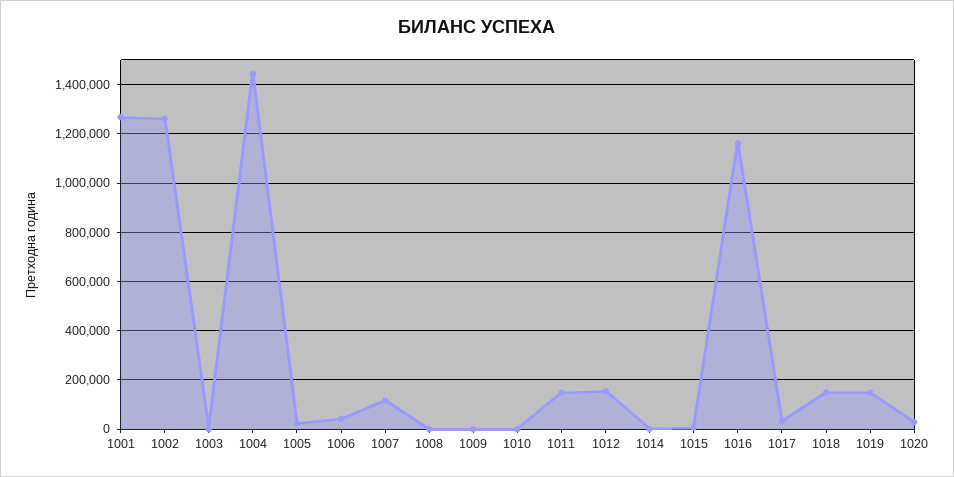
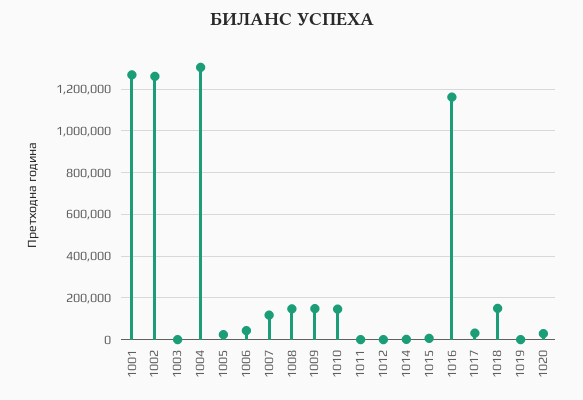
  {
    "1001": 1275000,
    "1002": 1250000,
    "1003": 0,
-   "1004": 1450000,
+   "1004": 1300000,
    "1005": 25000,
    "1006": 50000,
    "1007": 125000,
-   "1008": 0,
+   "1008": 150000,
-   "1009": 0,
+   "1009": 150000,
-   "1010": 0,
+   "1010": 150000,
-   "1011": 150000,
+   "1011": 0,
-   "1012": 150000,
+   "1012": 0,
    "1014": 0,
    "1015": 0,
    "1016": 1150000,
    "1017": 25000,
    "1018": 150000,
-   "1019": 150000,
+   "1019": 0,
    "1020": 25000
  }

